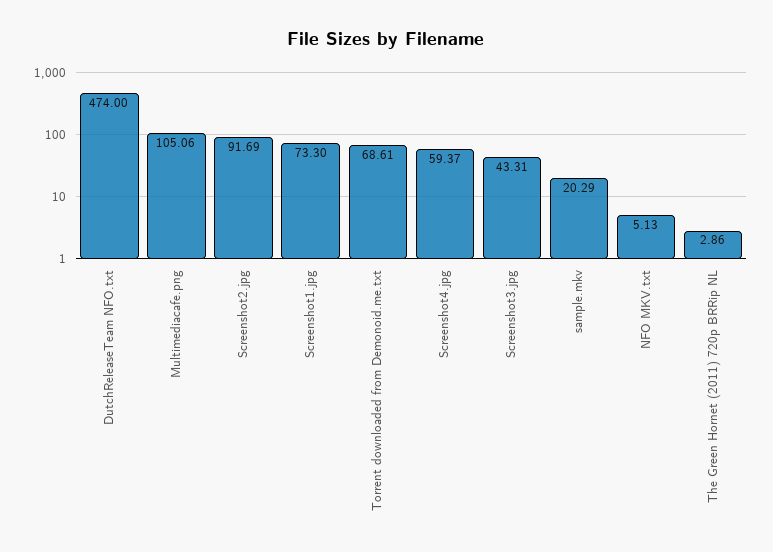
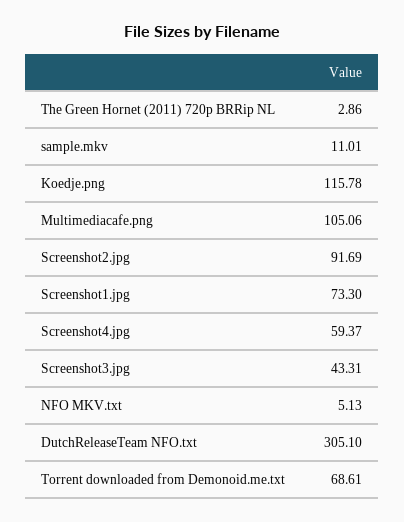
  {
-   "DutchReleaseTeam NFO.txt": 474,
+   "DutchReleaseTeam NFO.txt": 305.1,
    "Multimediacafe.png": 105.06,
    "Screenshot2.jpg": 91.69,
    "Screenshot1.jpg": 73.3,
    "Torrent downloaded from Demonoid.me.txt": 68.61,
    "Screenshot4.jpg": 59.37,
    "Screenshot3.jpg": 43.31,
-   "sample.mkv": 20.29,
+   "sample.mkv": 11.01,
    "NFO MKV.txt": 5.13,
-   "The Green Hornet (2011) 720p BRRip NL": 2.86
+   "The Green Hornet (2011) 720p BRRip NL": 2.86,
+   "Koedje.png": 115.78
  }

